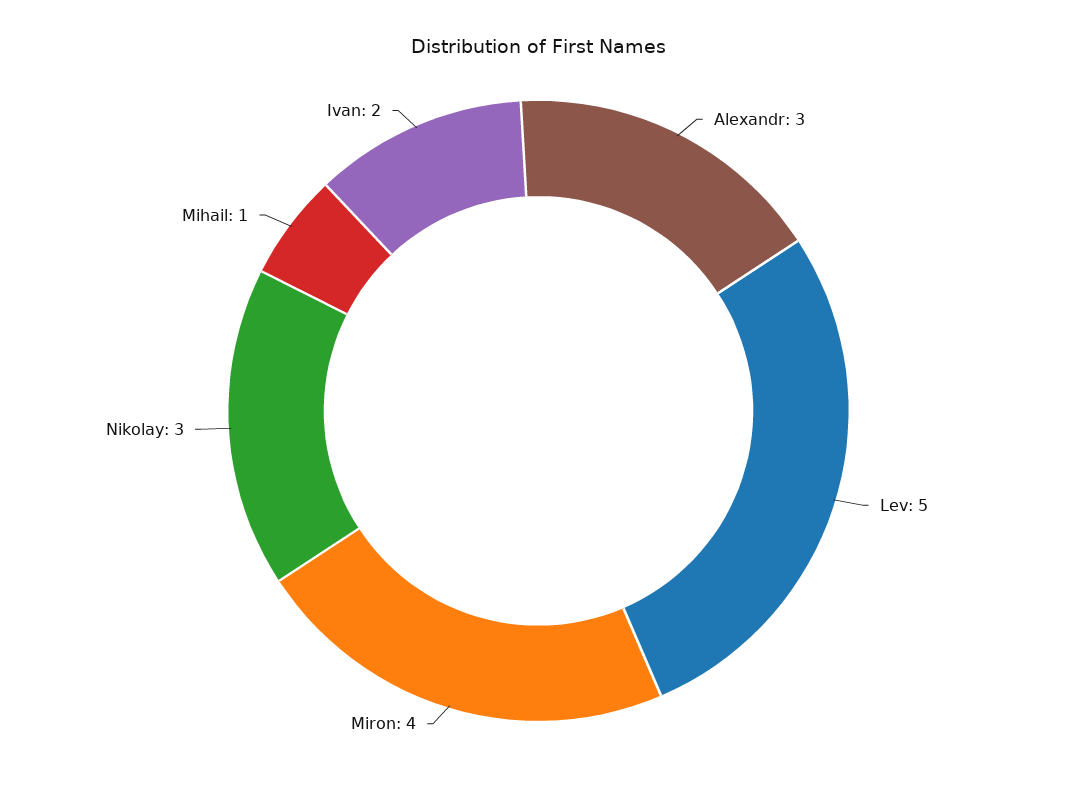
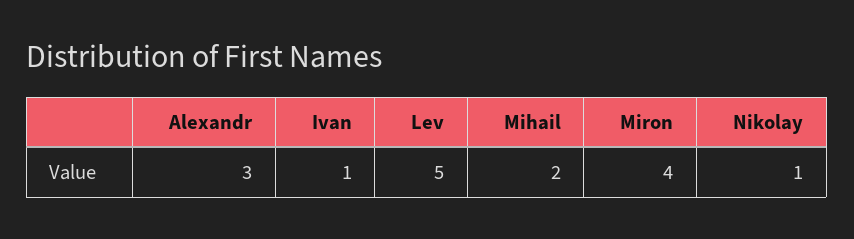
  {
    "Alexandr": 3,
    "Lev": 5,
    "Miron": 4,
-   "Nikolay": 3,
+   "Nikolay": 1,
-   "Mihail": 1,
+   "Mihail": 2,
-   "Ivan": 2
+   "Ivan": 1
  }

